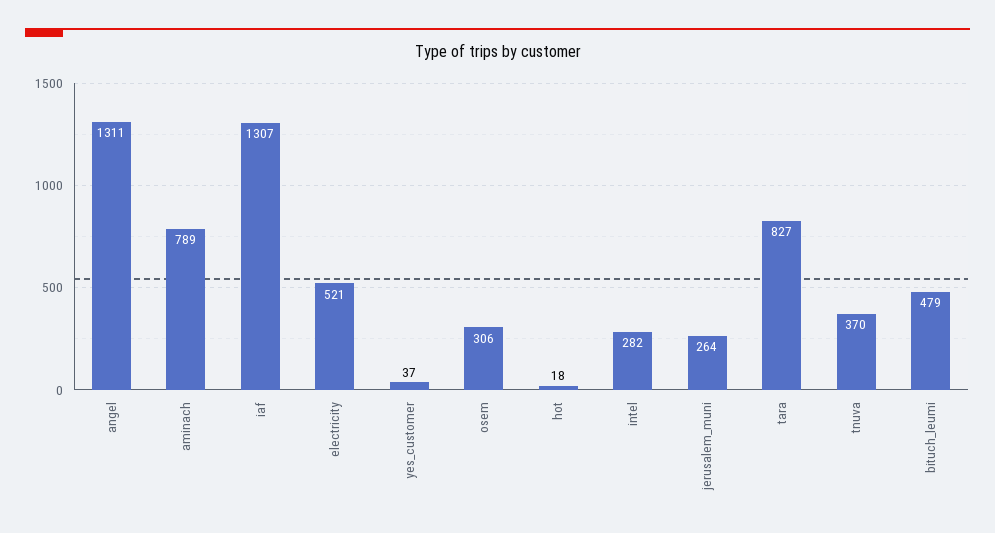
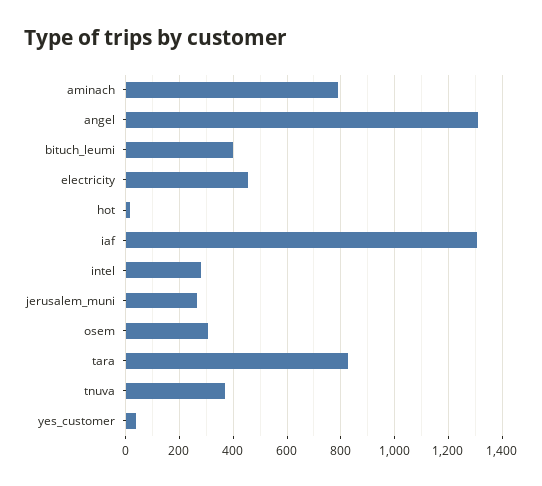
  {
    "angel": 1311,
    "aminach": 789,
    "iaf": 1307,
-   "electricity": 521,
+   "electricity": 450,
    "yes_customer": 37,
    "osem": 306,
    "hot": 18,
    "intel": 282,
    "jerusalem_muni": 264,
    "tara": 827,
    "tnuva": 370,
-   "bituch_leumi": 479
+   "bituch_leumi": 400
  }

